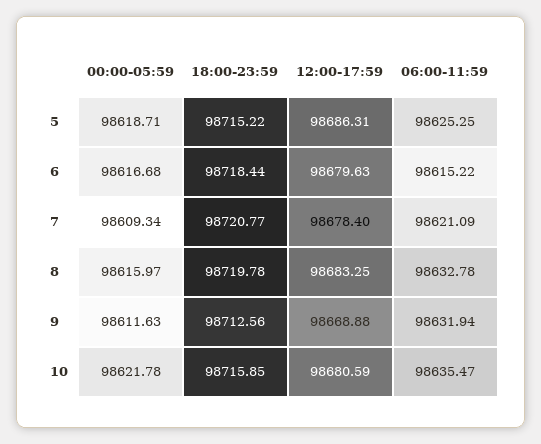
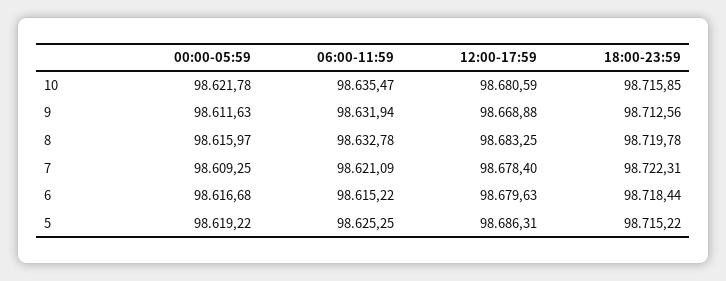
  {
    "00:00-05:59": {
-     "5": 98618.71,
+     "5": 98619.22,
      "6": 98616.68,
-     "7": 98609.34,
+     "7": 98609.25,
      "8": 98615.97,
      "9": 98611.63,
      "10": 98621.78
    },
    "18:00-23:59": {
      "5": 98715.22,
      "6": 98718.44,
-     "7": 98720.77,
+     "7": 98722.31,
      "8": 98719.78,
      "9": 98712.56,
      "10": 98715.85
    },
    "12:00-17:59": {
      "5": 98686.31,
      "6": 98679.63,
      "7": 98678.4,
      "8": 98683.25,
      "9": 98668.88,
      "10": 98680.59
    },
    "06:00-11:59": {
      "5": 98625.25,
      "6": 98615.22,
      "7": 98621.09,
      "8": 98632.78,
      "9": 98631.94,
      "10": 98635.47
    }
  }

